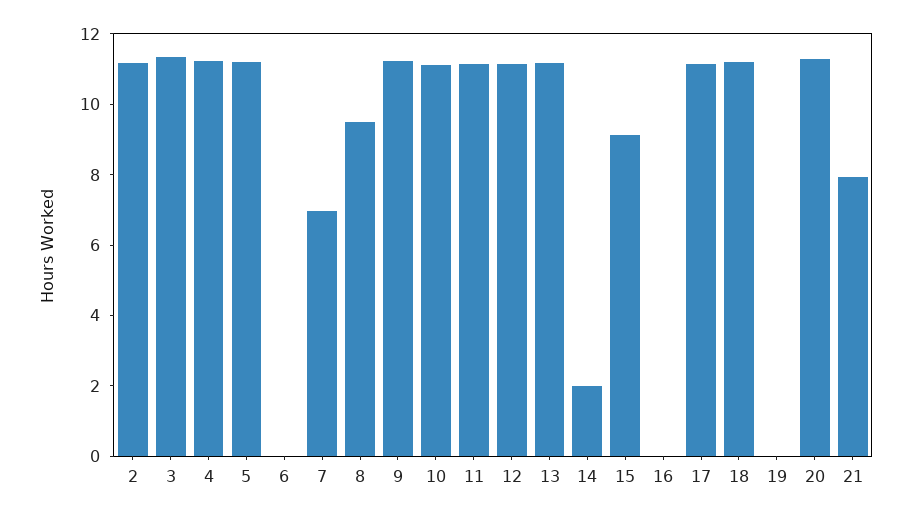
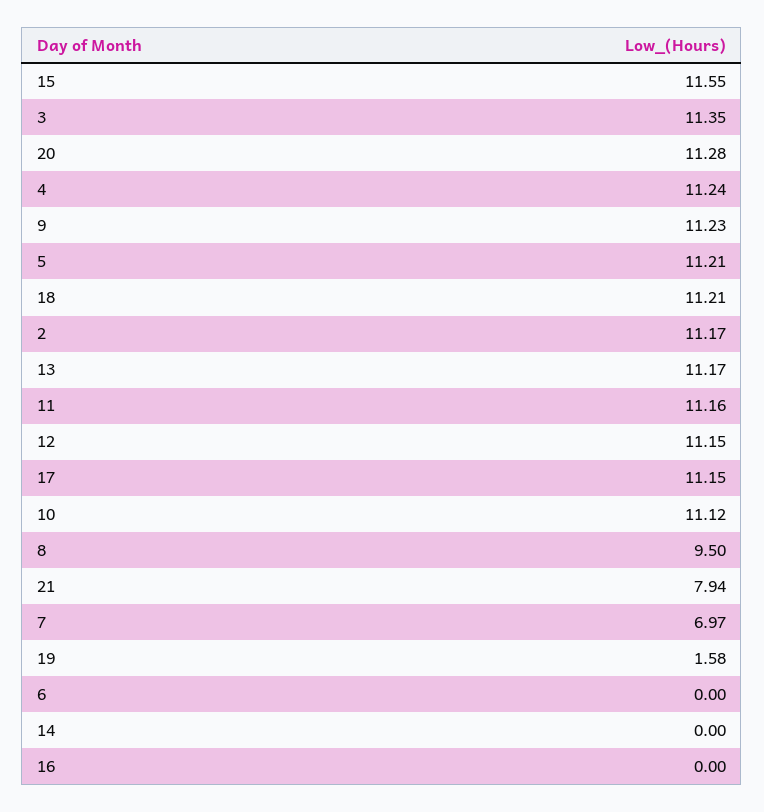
  {
    "2": 11.17,
    "3": 11.35,
    "4": 11.24,
    "5": 11.21,
    "6": 0,
    "7": 6.97,
    "8": 9.5,
    "9": 11.23,
    "10": 11.12,
    "11": 11.16,
    "12": 11.15,
    "13": 11.17,
-   "14": 2,
+   "14": 0,
-   "15": 9,
+   "15": 11.55,
    "16": 0,
    "17": 11.15,
    "18": 11.21,
-   "19": 0,
+   "19": 1.58,
    "20": 11.28,
    "21": 7.94
  }

